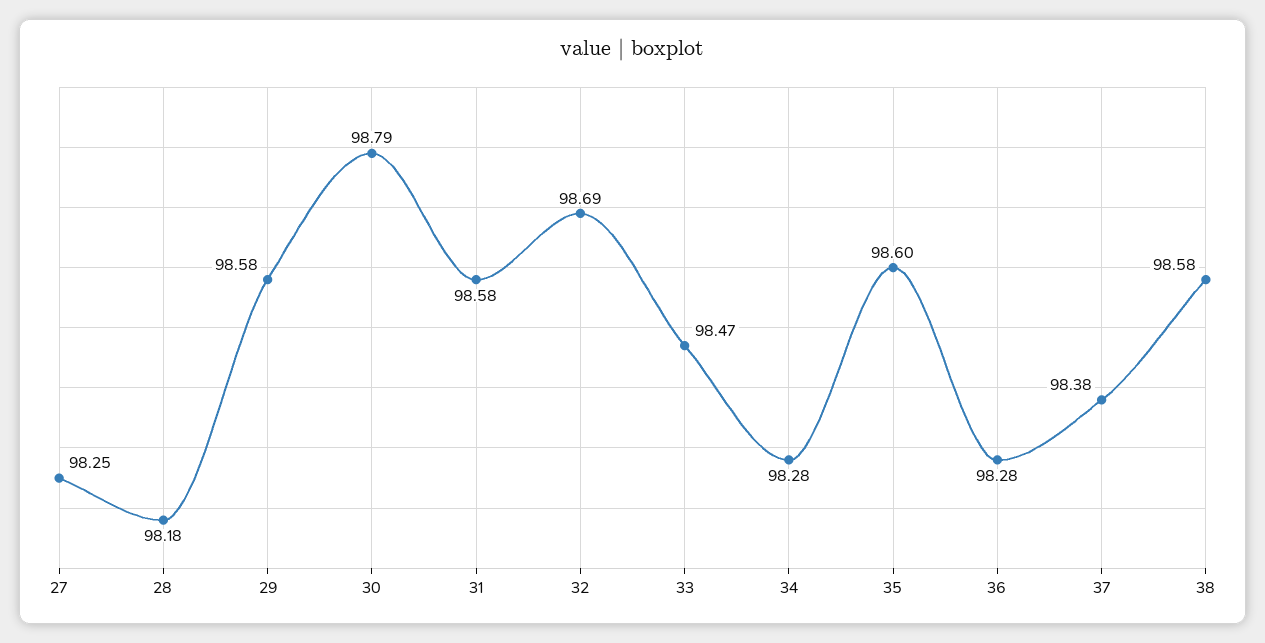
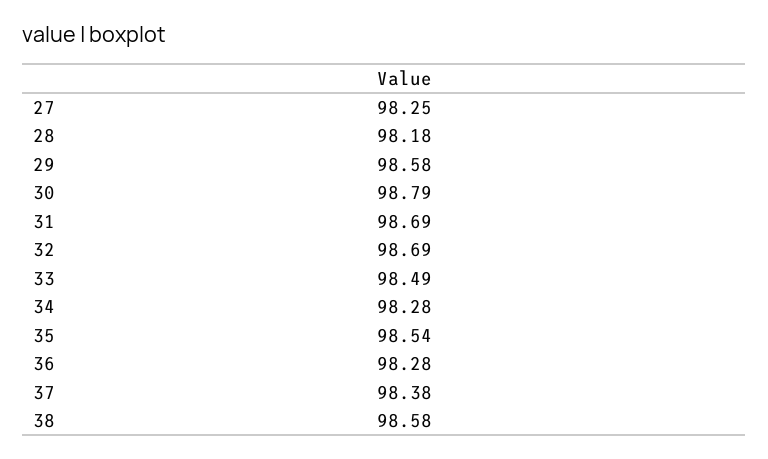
  {
    "27": 98.25,
    "28": 98.18,
    "29": 98.58,
    "30": 98.79,
-   "31": 98.58,
+   "31": 98.69,
    "32": 98.69,
-   "33": 98.47,
+   "33": 98.49,
    "34": 98.28,
-   "35": 98.6,
+   "35": 98.54,
    "36": 98.28,
    "37": 98.38,
    "38": 98.58
  }

